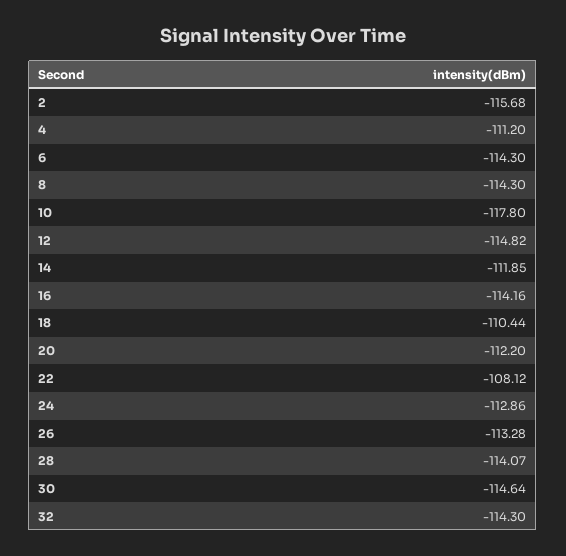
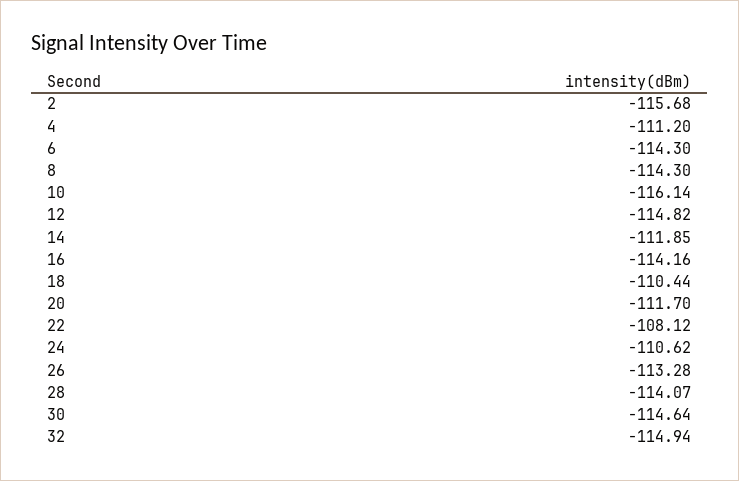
  {
    "2": -115.68,
    "4": -111.2,
    "6": -114.3,
    "8": -114.3,
-   "10": -117.8,
+   "10": -116.14,
    "12": -114.82,
    "14": -111.85,
    "16": -114.16,
    "18": -110.44,
-   "20": -112.2,
+   "20": -111.7,
    "22": -108.12,
-   "24": -112.86,
+   "24": -110.62,
    "26": -113.28,
    "28": -114.07,
    "30": -114.64,
-   "32": -114.3
+   "32": -114.94
  }

